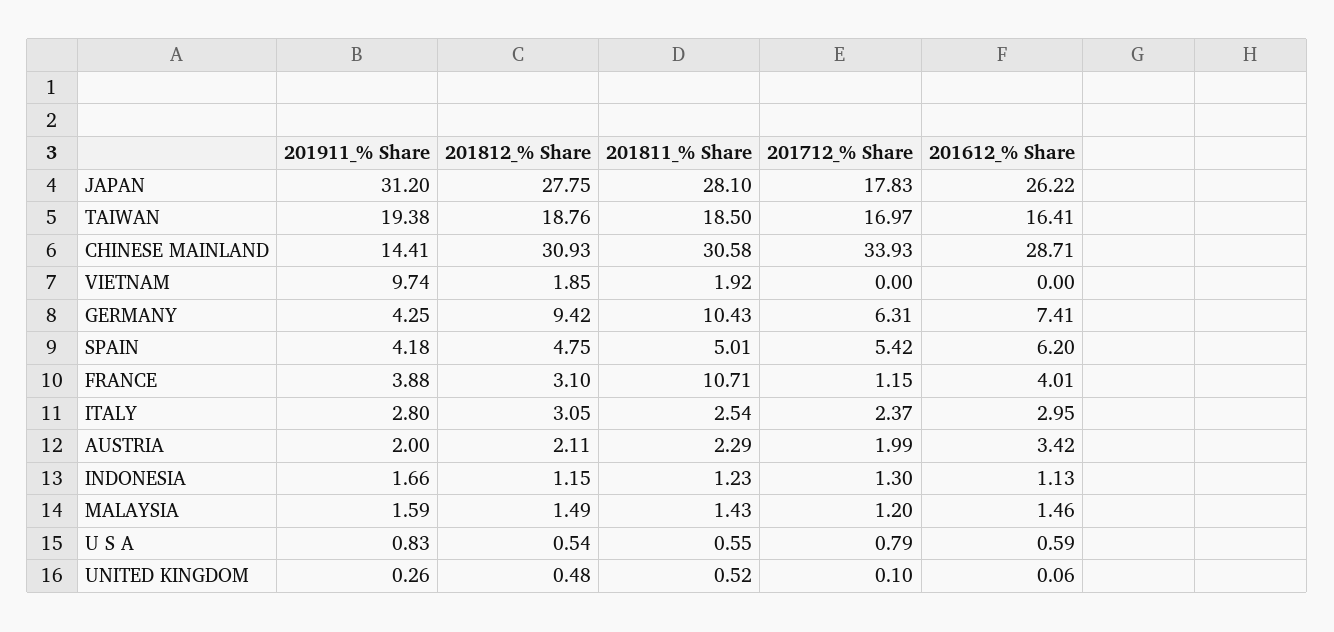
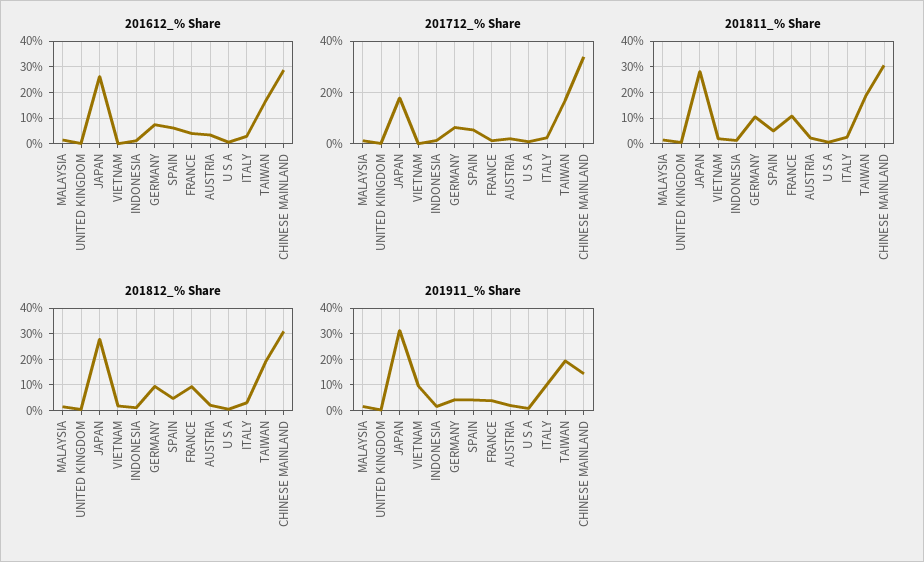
  {
    "201911_% Share": {
      "JAPAN": 31.2,
      "TAIWAN": 19.38,
      "CHINESE MAINLAND": 14.41,
      "VIETNAM": 9.74,
      "GERMANY": 4.25,
      "SPAIN": 4.18,
      "FRANCE": 3.88,
-     "ITALY": 2.8,
+     "ITALY": 10,
      "AUSTRIA": 2,
      "INDONESIA": 1.66,
      "MALAYSIA": 1.59,
      "U S A": 0.83,
      "UNITED KINGDOM": 0.26
    },
    "201812_% Share": {
      "JAPAN": 27.75,
      "TAIWAN": 18.76,
      "CHINESE MAINLAND": 30.93,
      "VIETNAM": 1.85,
      "GERMANY": 9.42,
      "SPAIN": 4.75,
-     "FRANCE": 3.1,
+     "FRANCE": 10,
      "ITALY": 3.05,
      "AUSTRIA": 2.11,
      "INDONESIA": 1.15,
      "MALAYSIA": 1.49,
      "U S A": 0.54,
      "UNITED KINGDOM": 0.48
    },
    "201811_% Share": {
      "JAPAN": 28.1,
      "TAIWAN": 18.5,
      "CHINESE MAINLAND": 30.58,
      "VIETNAM": 1.92,
      "GERMANY": 10.43,
      "SPAIN": 5.01,
      "FRANCE": 10.71,
      "ITALY": 2.54,
      "AUSTRIA": 2.29,
      "INDONESIA": 1.23,
      "MALAYSIA": 1.43,
      "U S A": 0.55,
      "UNITED KINGDOM": 0.52
    },
    "201712_% Share": {
      "JAPAN": 17.83,
      "TAIWAN": 16.97,
      "CHINESE MAINLAND": 33.93,
      "VIETNAM": 0,
      "GERMANY": 6.31,
      "SPAIN": 5.42,
      "FRANCE": 1.15,
      "ITALY": 2.37,
      "AUSTRIA": 1.99,
      "INDONESIA": 1.3,
      "MALAYSIA": 1.2,
      "U S A": 0.79,
      "UNITED KINGDOM": 0.1
    },
    "201612_% Share": {
      "JAPAN": 26.22,
      "TAIWAN": 16.41,
      "CHINESE MAINLAND": 28.71,
      "VIETNAM": 0,
      "GERMANY": 7.41,
      "SPAIN": 6.2,
      "FRANCE": 4.01,
      "ITALY": 2.95,
      "AUSTRIA": 3.42,
      "INDONESIA": 1.13,
      "MALAYSIA": 1.46,
      "U S A": 0.59,
      "UNITED KINGDOM": 0.06
    }
  }

